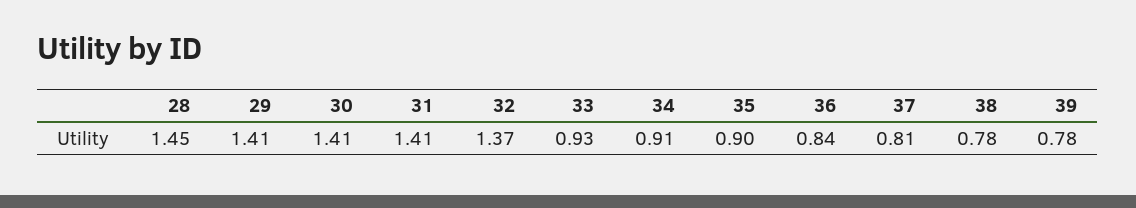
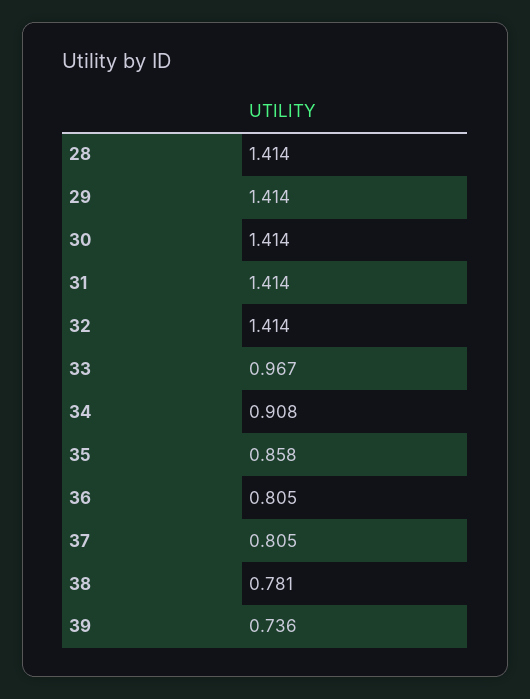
  {
-   "28": 1.45,
+   "28": 1.414,
    "29": 1.414,
    "30": 1.414,
    "31": 1.414,
-   "32": 1.37,
+   "32": 1.414,
-   "33": 0.93,
+   "33": 0.967,
    "34": 0.908,
-   "35": 0.9,
+   "35": 0.858,
-   "36": 0.84,
+   "36": 0.805,
    "37": 0.805,
    "38": 0.781,
-   "39": 0.78
+   "39": 0.736
  }

